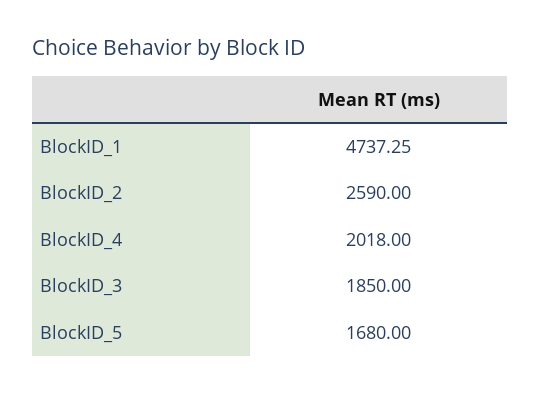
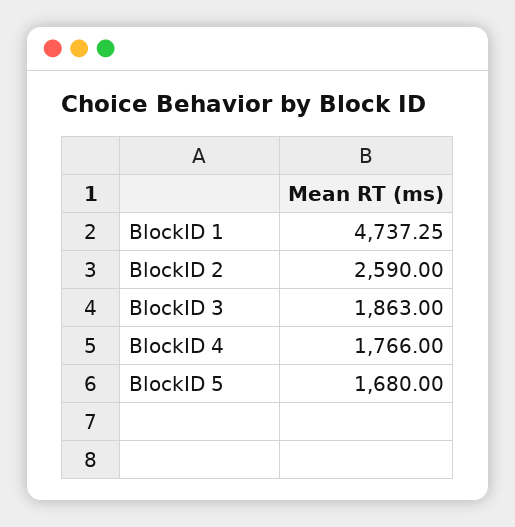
  {
    "BlockID_1": 4737.25,
    "BlockID_2": 2590,
-   "BlockID_4": 2018,
+   "BlockID_4": 1766,
-   "BlockID_3": 1850,
+   "BlockID_3": 1863,
    "BlockID_5": 1680
  }

